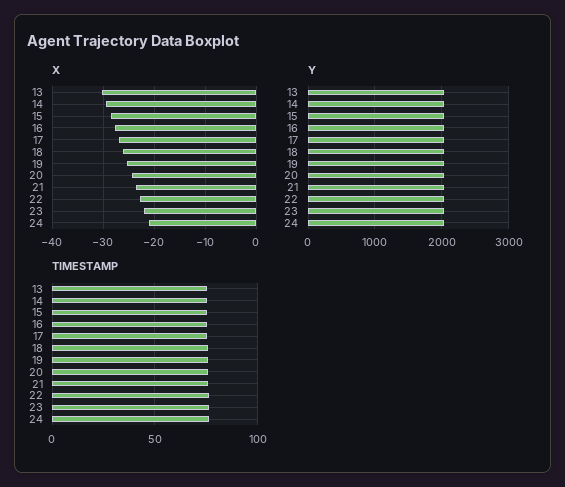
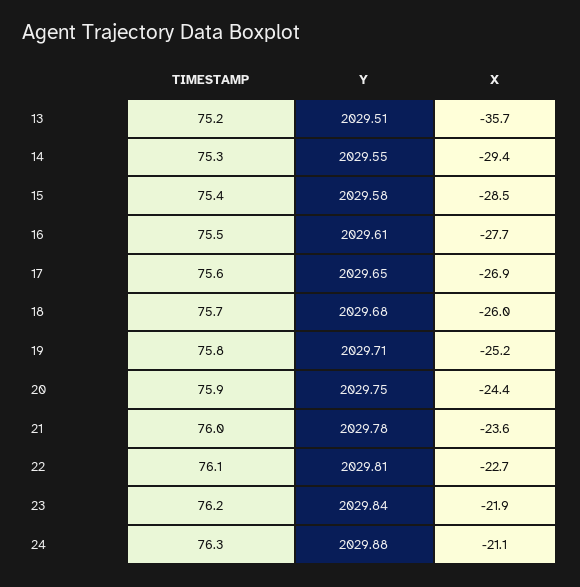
  {
    "X": {
-     "13": -30,
+     "13": -35.7,
      "14": -29.4,
      "15": -28.5,
      "16": -27.7,
      "17": -26.9,
      "18": -26,
      "19": -25.2,
      "20": -24.4,
      "21": -23.6,
      "22": -22.7,
      "23": -21.9,
      "24": -21.1
    },
    "Y": {
      "13": 2029.51,
      "14": 2029.55,
      "15": 2029.58,
      "16": 2029.61,
      "17": 2029.65,
      "18": 2029.68,
      "19": 2029.71,
      "20": 2029.75,
      "21": 2029.78,
      "22": 2029.81,
      "23": 2029.84,
      "24": 2029.88
    },
    "TIMESTAMP": {
      "13": 75.2,
      "14": 75.3,
      "15": 75.4,
      "16": 75.5,
      "17": 75.6,
      "18": 75.7,
      "19": 75.8,
      "20": 75.9,
      "21": 76,
      "22": 76.1,
      "23": 76.2,
      "24": 76.3
    }
  }

